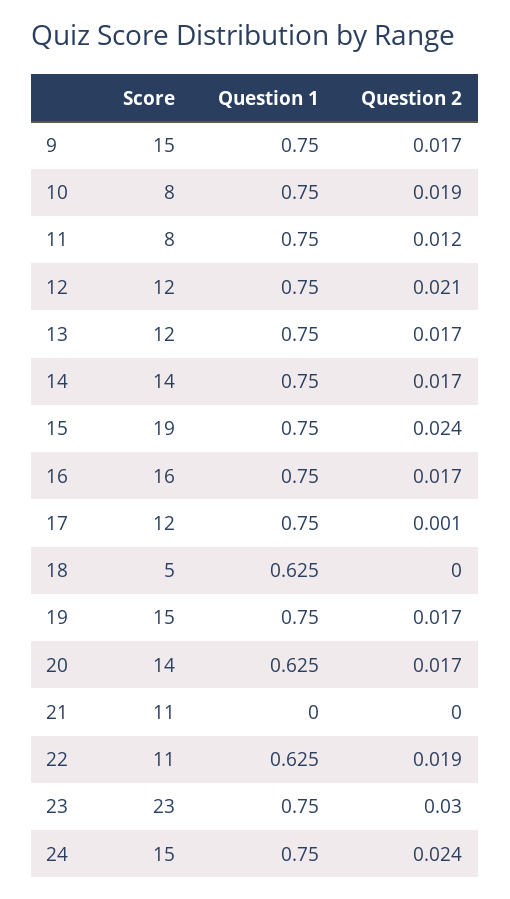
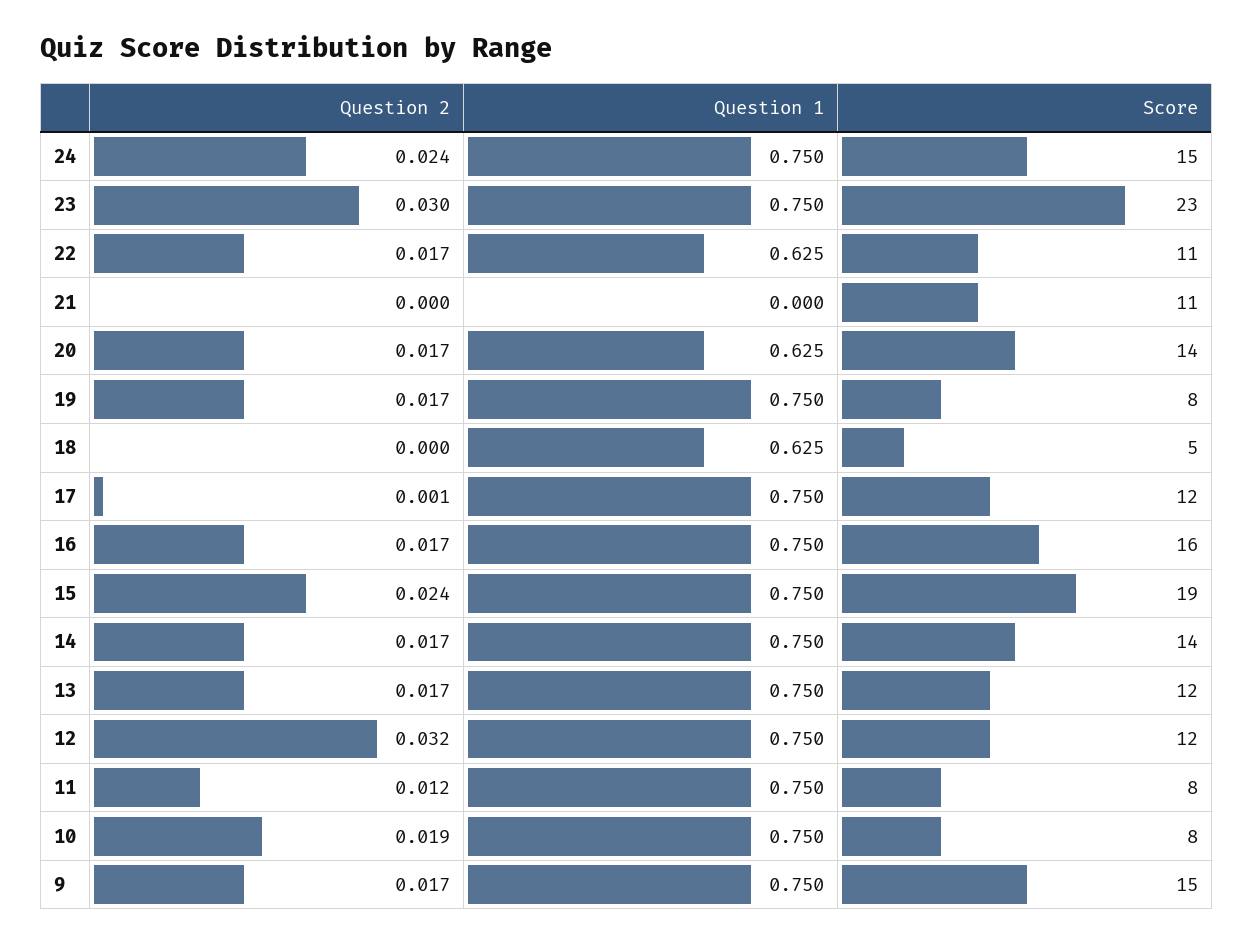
  {
    "Score": {
      "9": 15,
      "10": 8,
      "11": 8,
      "12": 12,
      "13": 12,
      "14": 14,
      "15": 19,
      "16": 16,
      "17": 12,
      "18": 5,
-     "19": 15,
+     "19": 8,
      "20": 14,
      "21": 11,
      "22": 11,
      "23": 23,
      "24": 15
    },
    "Question 1": {
      "9": 0.75,
      "10": 0.75,
      "11": 0.75,
      "12": 0.75,
      "13": 0.75,
      "14": 0.75,
      "15": 0.75,
      "16": 0.75,
      "17": 0.75,
      "18": 0.625,
      "19": 0.75,
      "20": 0.625,
      "21": 0,
      "22": 0.625,
      "23": 0.75,
      "24": 0.75
    },
    "Question 2": {
      "9": 0.017,
      "10": 0.019,
      "11": 0.012,
-     "12": 0.021,
+     "12": 0.032,
      "13": 0.017,
      "14": 0.017,
      "15": 0.024,
      "16": 0.017,
      "17": 0.001,
      "18": 0,
      "19": 0.017,
      "20": 0.017,
      "21": 0,
-     "22": 0.019,
+     "22": 0.017,
      "23": 0.03,
      "24": 0.024
    }
  }

